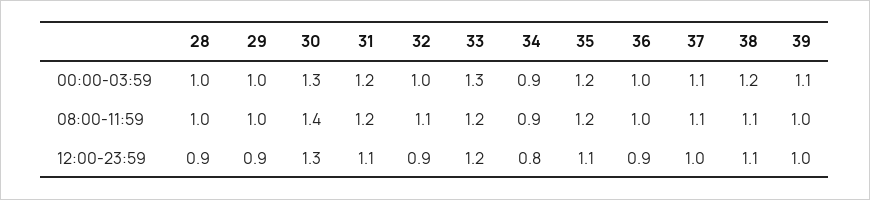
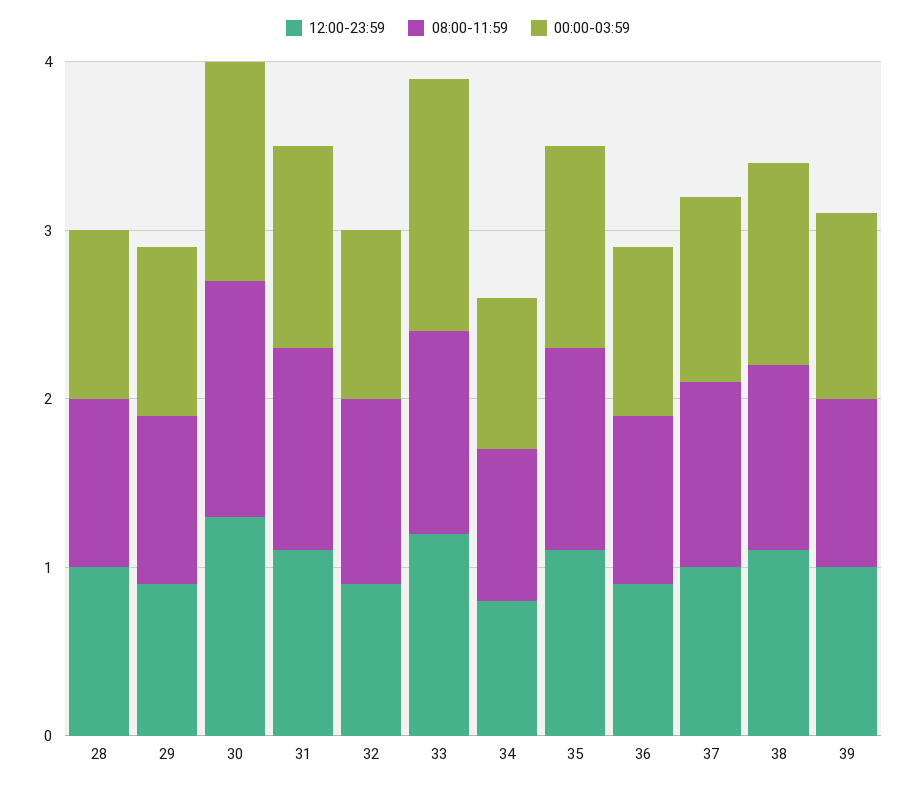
  {
    "00:00-03:59": {
      "28": 1,
      "29": 1,
      "30": 1.3,
      "31": 1.2,
      "32": 1,
-     "33": 1.3,
+     "33": 1.5,
      "34": 0.9,
      "35": 1.2,
      "36": 1,
      "37": 1.1,
      "38": 1.2,
      "39": 1.1
    },
    "08:00-11:59": {
      "28": 1,
      "29": 1,
      "30": 1.4,
      "31": 1.2,
      "32": 1.1,
      "33": 1.2,
      "34": 0.9,
      "35": 1.2,
      "36": 1,
      "37": 1.1,
      "38": 1.1,
      "39": 1
    },
    "12:00-23:59": {
-     "28": 0.9,
+     "28": 1,
      "29": 0.9,
      "30": 1.3,
      "31": 1.1,
      "32": 0.9,
      "33": 1.2,
      "34": 0.8,
      "35": 1.1,
      "36": 0.9,
      "37": 1,
      "38": 1.1,
      "39": 1
    }
  }

